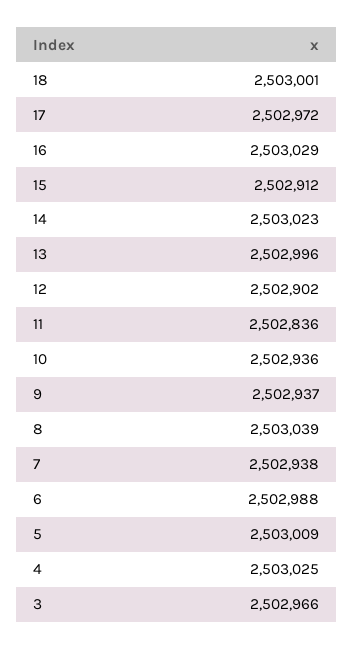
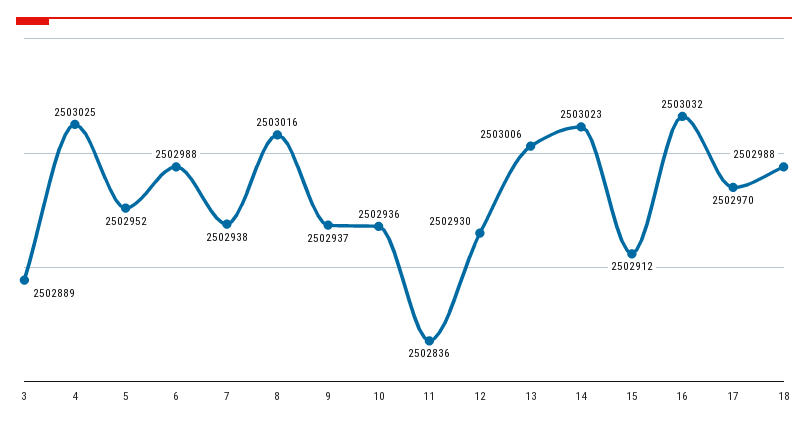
  {
-   "18": 2503001,
+   "18": 2502988,
-   "17": 2502972,
+   "17": 2502970,
-   "16": 2503029,
+   "16": 2503032,
    "15": 2502912,
    "14": 2503023,
-   "13": 2502996,
+   "13": 2503006,
-   "12": 2502902,
+   "12": 2502930,
    "11": 2502836,
    "10": 2502936,
    "9": 2502937,
-   "8": 2503039,
+   "8": 2503016,
    "7": 2502938,
    "6": 2502988,
-   "5": 2503009,
+   "5": 2502952,
    "4": 2503025,
-   "3": 2502966
+   "3": 2502889
  }

